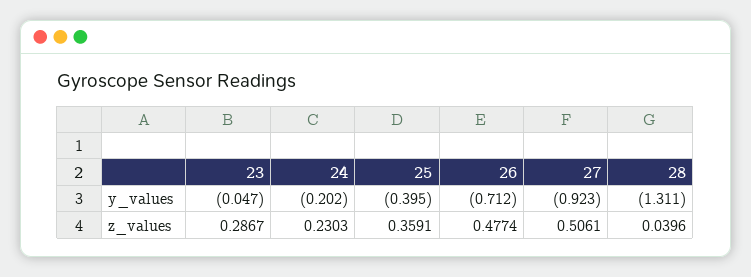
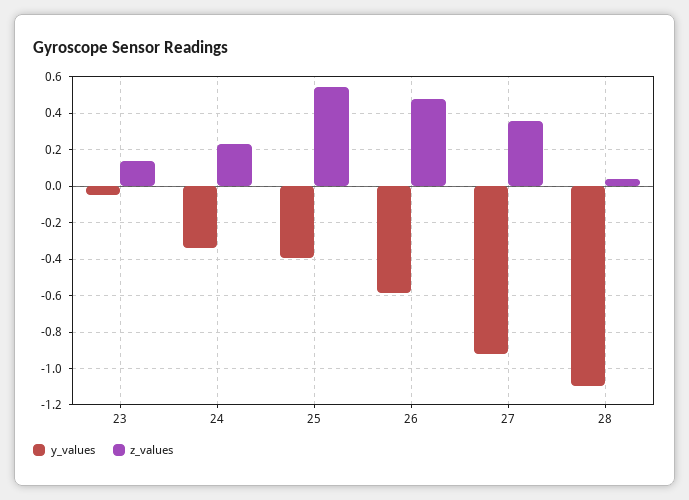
  {
    "y_values": {
      "23": -0.047,
-     "24": -0.202,
+     "24": -0.35,
      "25": -0.395,
-     "26": -0.712,
+     "26": -0.6,
      "27": -0.923,
-     "28": -1.311
+     "28": -1.1
    },
    "z_values": {
-     "23": 0.2867,
+     "23": 0.15,
      "24": 0.2303,
-     "25": 0.3591,
+     "25": 0.55,
      "26": 0.4774,
-     "27": 0.5061,
+     "27": 0.35,
      "28": 0.0396
    }
  }

